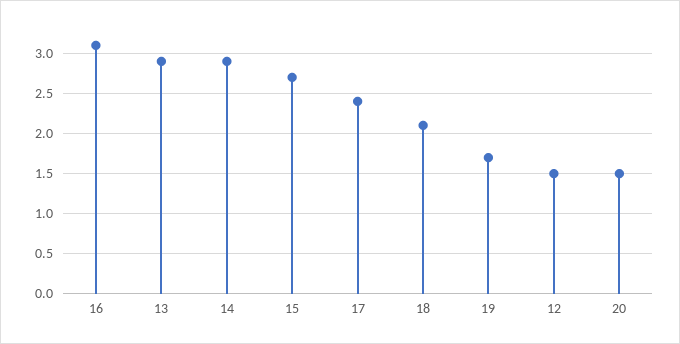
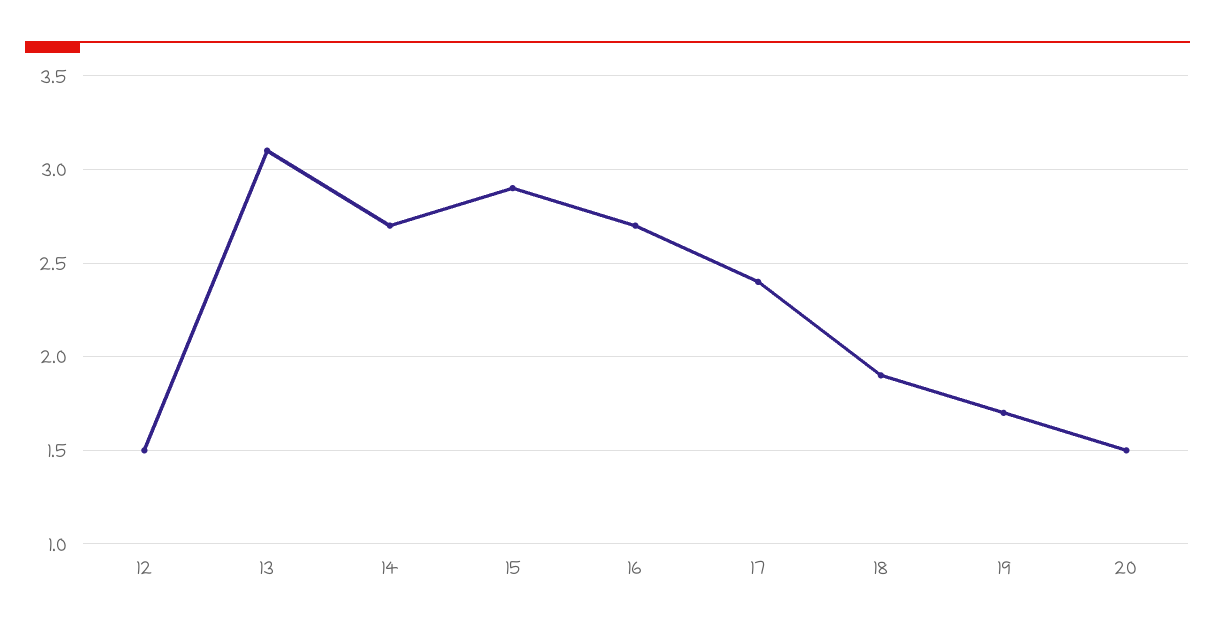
  {
-   "16": 3.1,
+   "16": 2.7,
-   "13": 2.9,
+   "13": 3.1,
-   "14": 2.9,
+   "14": 2.7,
-   "15": 2.7,
+   "15": 2.9,
    "17": 2.4,
-   "18": 2.1,
+   "18": 1.9,
    "19": 1.7,
    "12": 1.5,
    "20": 1.5
  }

